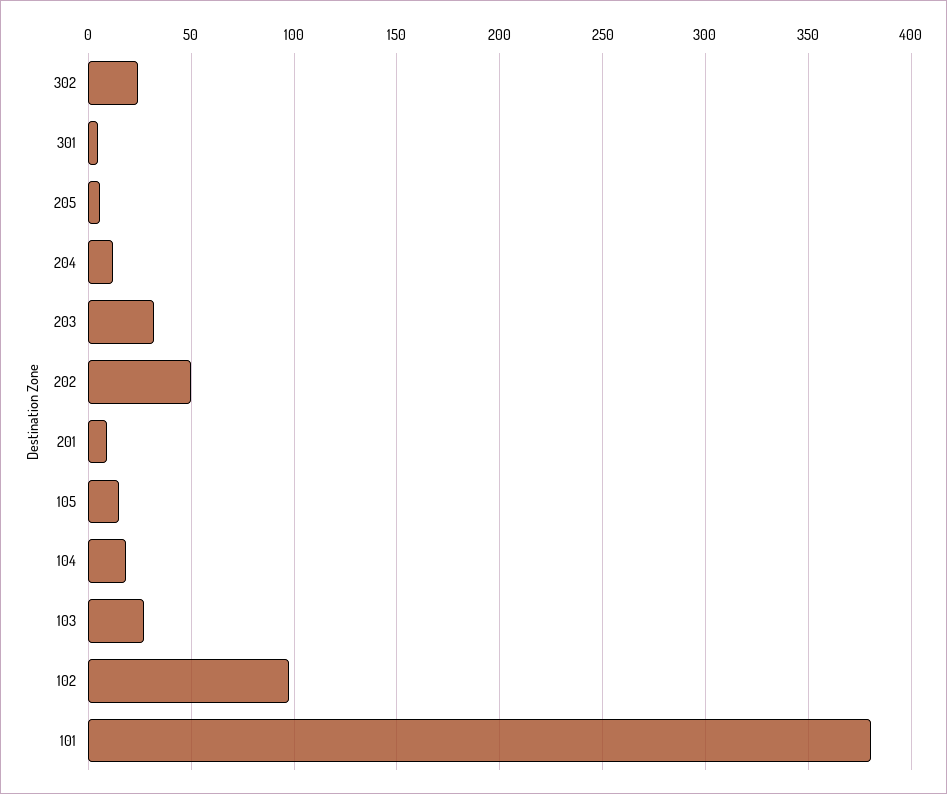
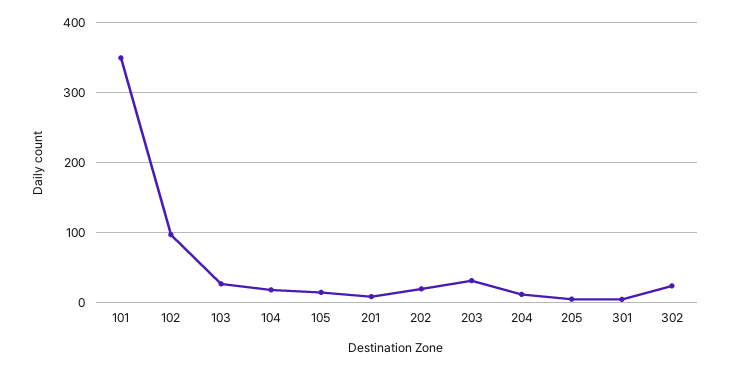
  {
    "302": 25,
    "301": 5,
    "205": 5,
    "204": 10,
    "203": 30,
-   "202": 50,
+   "202": 20,
    "201": 10,
    "105": 15,
    "104": 20,
    "103": 25,
    "102": 95,
-   "101": 380
+   "101": 350
  }

